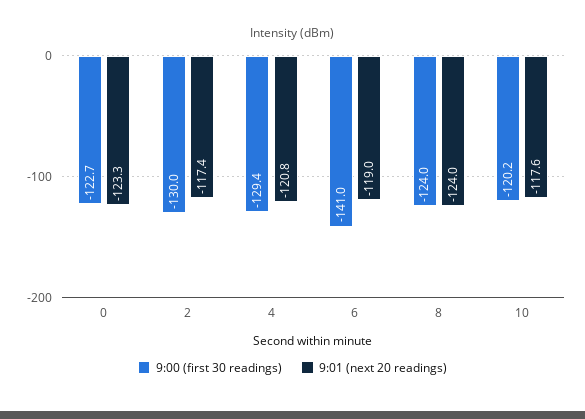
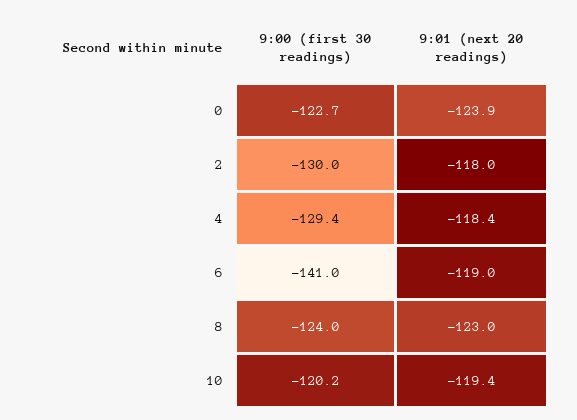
  {
    "9:00 (first 30 readings)": {
      "0": -122.7,
      "2": -130,
      "4": -129.4,
      "6": -141,
      "8": -124,
      "10": -120.2
    },
    "9:01 (next 20 readings)": {
-     "0": -123.3,
+     "0": -123.9,
-     "2": -117.4,
+     "2": -118,
-     "4": -120.8,
+     "4": -118.4,
      "6": -119,
-     "8": -124,
+     "8": -123,
-     "10": -117.6
+     "10": -119.4
    }
  }

